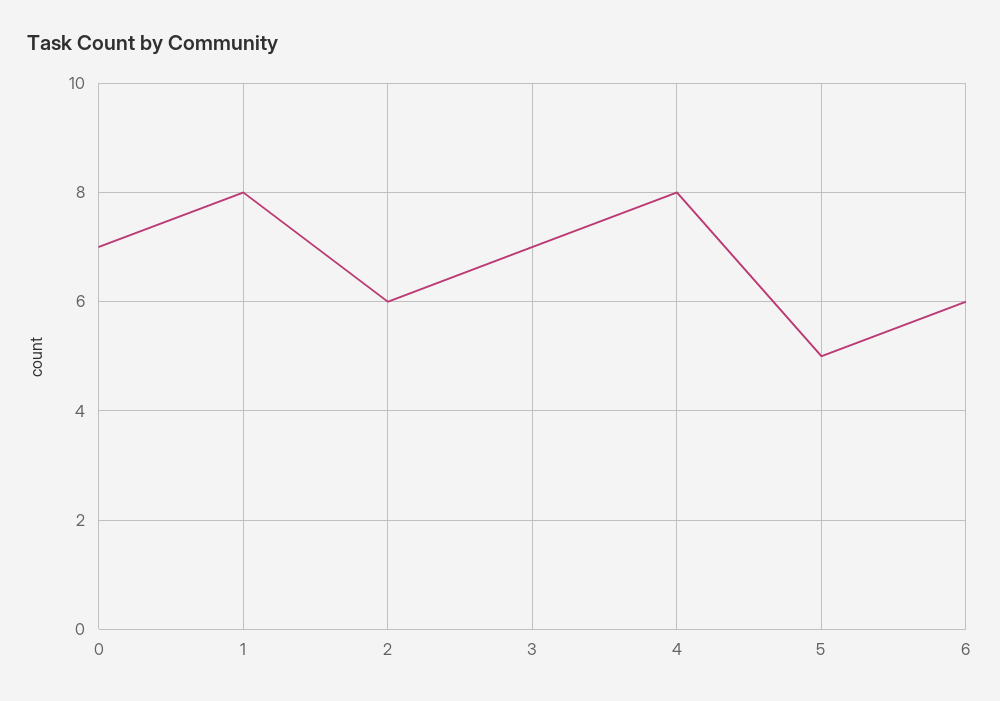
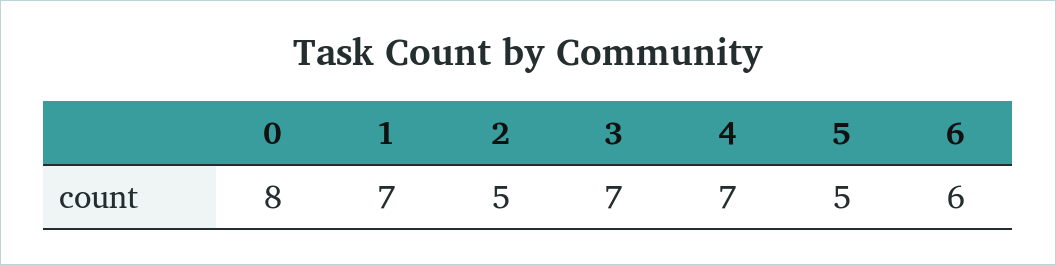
  {
-   "0": 7,
+   "0": 8,
-   "1": 8,
+   "1": 7,
-   "2": 6,
+   "2": 5,
    "3": 7,
-   "4": 8,
+   "4": 7,
    "5": 5,
    "6": 6
  }

